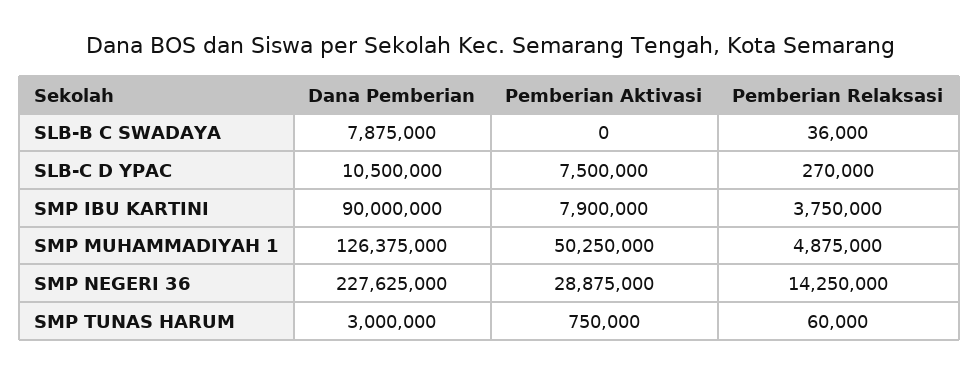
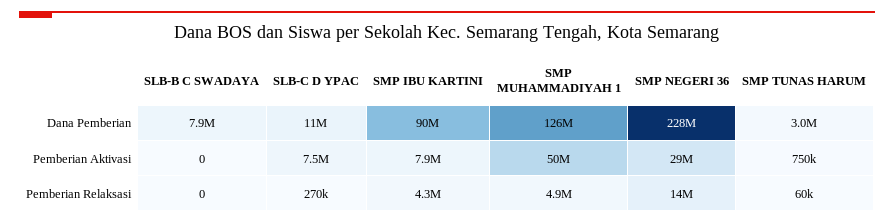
  {
    "Dana Pemberian": {
      "SLB-B C SWADAYA": 7875000,
      "SLB-C D YPAC": 10500000,
      "SMP IBU KARTINI": 90000000,
      "SMP MUHAMMADIYAH 1": 126375000,
      "SMP NEGERI 36": 227625000,
      "SMP TUNAS HARUM": 3000000
    },
    "Pemberian Aktivasi": {
      "SLB-B C SWADAYA": 0,
      "SLB-C D YPAC": 7500000,
      "SMP IBU KARTINI": 7900000,
      "SMP MUHAMMADIYAH 1": 50250000,
      "SMP NEGERI 36": 28875000,
      "SMP TUNAS HARUM": 750000
    },
    "Pemberian Relaksasi": {
-     "SLB-B C SWADAYA": 36000,
+     "SLB-B C SWADAYA": 0,
      "SLB-C D YPAC": 270000,
-     "SMP IBU KARTINI": 3750000,
+     "SMP IBU KARTINI": 4300000,
      "SMP MUHAMMADIYAH 1": 4875000,
      "SMP NEGERI 36": 14250000,
      "SMP TUNAS HARUM": 60000
    }
  }

